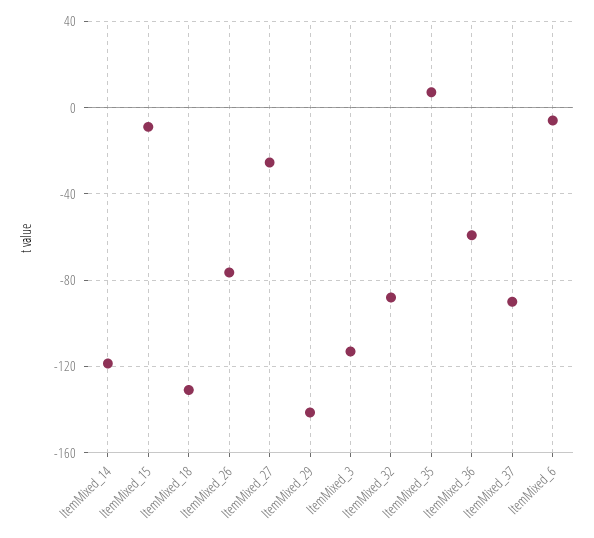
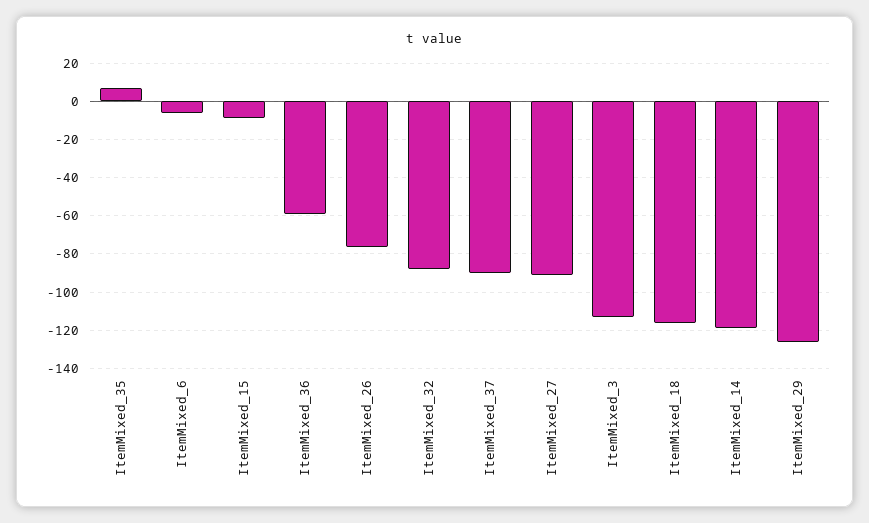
  {
    "ItemMixed_14": -120,
    "ItemMixed_15": -10,
-   "ItemMixed_18": -130,
+   "ItemMixed_18": -115,
    "ItemMixed_26": -75,
-   "ItemMixed_27": -25,
+   "ItemMixed_27": -90,
-   "ItemMixed_29": -140,
+   "ItemMixed_29": -125,
    "ItemMixed_3": -115,
    "ItemMixed_32": -90,
    "ItemMixed_35": 5,
    "ItemMixed_36": -60,
    "ItemMixed_37": -90,
    "ItemMixed_6": -5
  }

